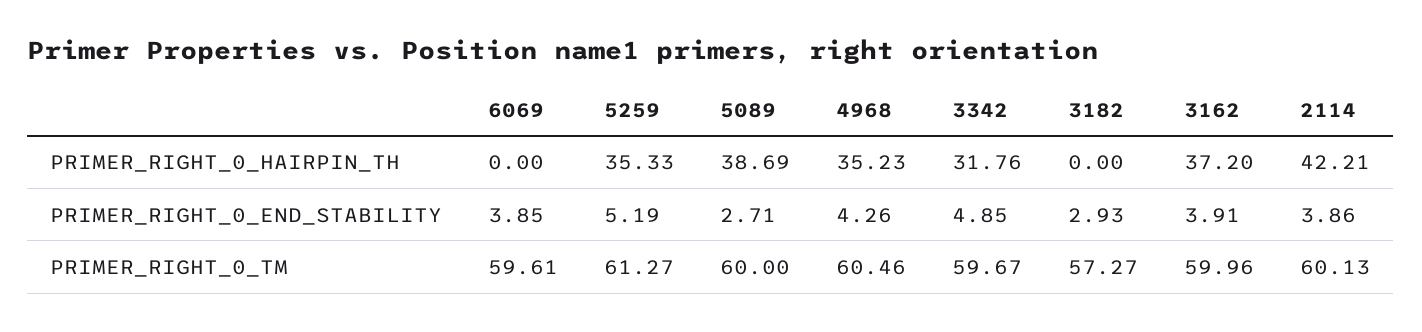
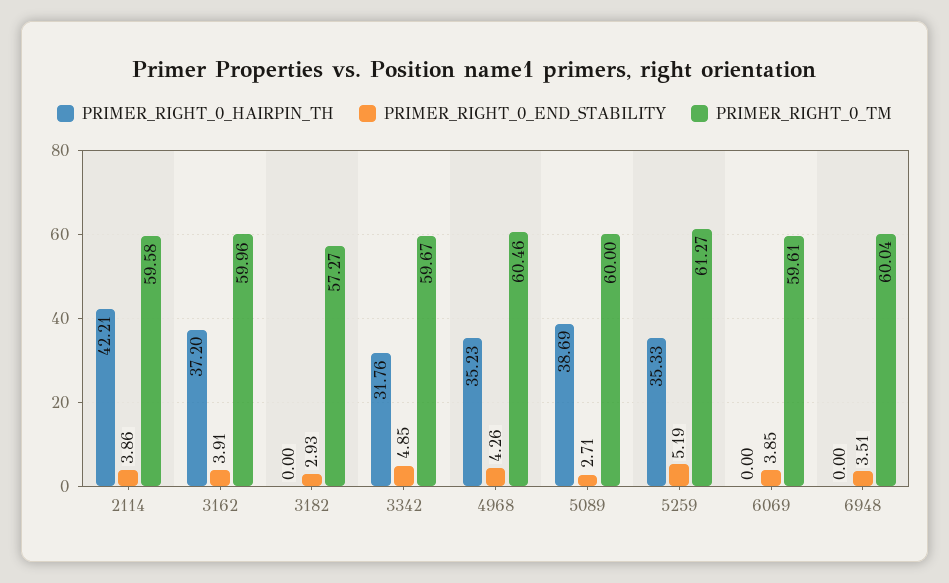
  {
    "PRIMER_RIGHT_0_HAIRPIN_TH": {
      "6069": 0,
      "5259": 35.33,
      "5089": 38.69,
      "4968": 35.23,
      "3342": 31.76,
      "3182": 0,
      "3162": 37.2,
-     "2114": 42.21
+     "2114": 42.21,
+     "6948": 0
    },
    "PRIMER_RIGHT_0_END_STABILITY": {
      "6069": 3.85,
      "5259": 5.19,
      "5089": 2.71,
      "4968": 4.26,
      "3342": 4.85,
      "3182": 2.93,
      "3162": 3.91,
-     "2114": 3.86
+     "2114": 3.86,
+     "6948": 3.51
    },
    "PRIMER_RIGHT_0_TM": {
      "6069": 59.61,
      "5259": 61.27,
      "5089": 60,
      "4968": 60.46,
      "3342": 59.67,
      "3182": 57.27,
      "3162": 59.96,
-     "2114": 60.13
+     "2114": 59.58,
+     "6948": 60.04
    }
  }

